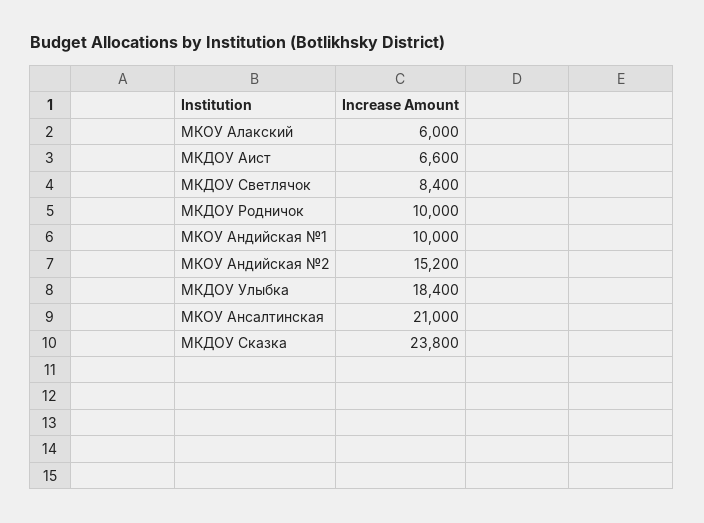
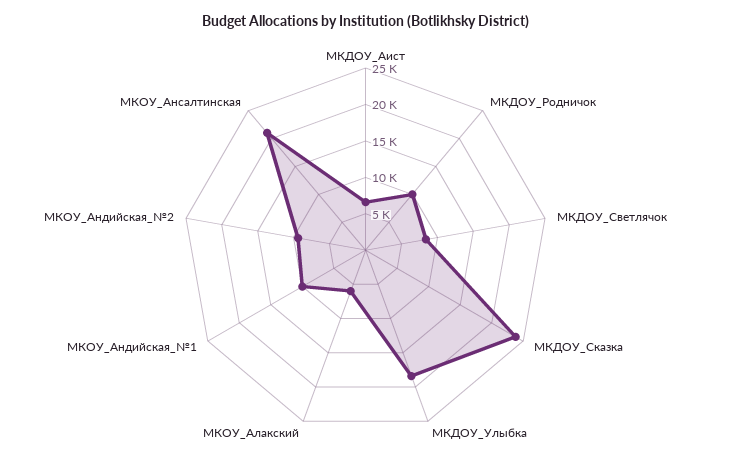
  {
    "МКОУ Алакский": 6000,
    "МКДОУ Аист": 6600,
    "МКДОУ Светлячок": 8400,
    "МКДОУ Родничок": 10000,
    "МКОУ Андийская №1": 10000,
-   "МКОУ Андийская №2": 15200,
+   "МКОУ Андийская №2": 10000,
    "МКДОУ Улыбка": 18400,
    "МКОУ Ансалтинская": 21000,
    "МКДОУ Сказка": 23800
  }

